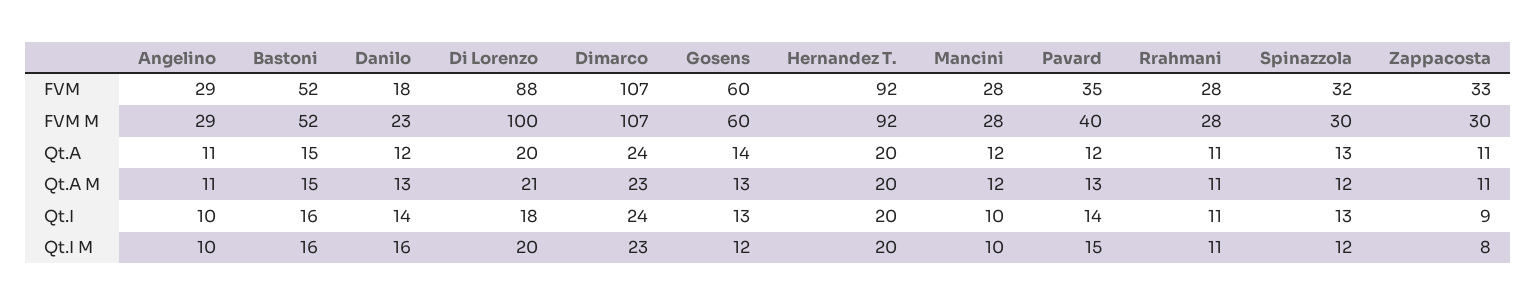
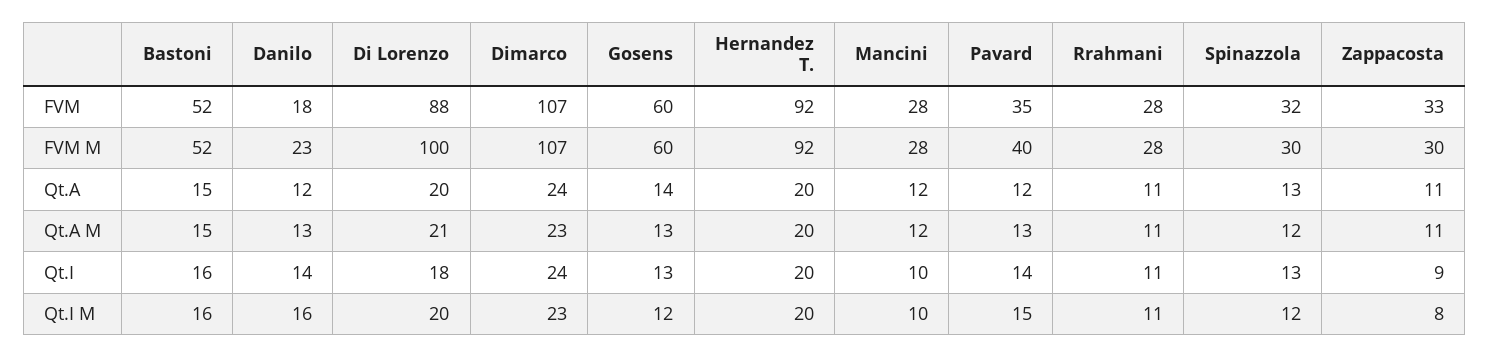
  {
-   "Angelino": {
-     "FVM": 29,
-     "FVM M": 29,
-     "Qt.A": 11,
-     "Qt.A M": 11,
-     "Qt.I": 10,
-     "Qt.I M": 10
-   },
    "Bastoni": {
      "FVM": 52,
      "FVM M": 52,
      "Qt.A": 15,
      "Qt.A M": 15,
      "Qt.I": 16,
      "Qt.I M": 16
    },
    "Danilo": {
      "FVM": 18,
      "FVM M": 23,
      "Qt.A": 12,
      "Qt.A M": 13,
      "Qt.I": 14,
      "Qt.I M": 16
    },
    "Di Lorenzo": {
      "FVM": 88,
      "FVM M": 100,
      "Qt.A": 20,
      "Qt.A M": 21,
      "Qt.I": 18,
      "Qt.I M": 20
    },
    "Dimarco": {
      "FVM": 107,
      "FVM M": 107,
      "Qt.A": 24,
      "Qt.A M": 23,
      "Qt.I": 24,
      "Qt.I M": 23
    },
    "Gosens": {
      "FVM": 60,
      "FVM M": 60,
      "Qt.A": 14,
      "Qt.A M": 13,
      "Qt.I": 13,
      "Qt.I M": 12
    },
    "Hernandez T.": {
      "FVM": 92,
      "FVM M": 92,
      "Qt.A": 20,
      "Qt.A M": 20,
      "Qt.I": 20,
      "Qt.I M": 20
    },
    "Mancini": {
      "FVM": 28,
      "FVM M": 28,
      "Qt.A": 12,
      "Qt.A M": 12,
      "Qt.I": 10,
      "Qt.I M": 10
    },
    "Pavard": {
      "FVM": 35,
      "FVM M": 40,
      "Qt.A": 12,
      "Qt.A M": 13,
      "Qt.I": 14,
      "Qt.I M": 15
    },
    "Rrahmani": {
      "FVM": 28,
      "FVM M": 28,
      "Qt.A": 11,
      "Qt.A M": 11,
      "Qt.I": 11,
      "Qt.I M": 11
    },
    "Spinazzola": {
      "FVM": 32,
      "FVM M": 30,
      "Qt.A": 13,
      "Qt.A M": 12,
      "Qt.I": 13,
      "Qt.I M": 12
    },
    "Zappacosta": {
      "FVM": 33,
      "FVM M": 30,
      "Qt.A": 11,
      "Qt.A M": 11,
      "Qt.I": 9,
      "Qt.I M": 8
    }
  }

